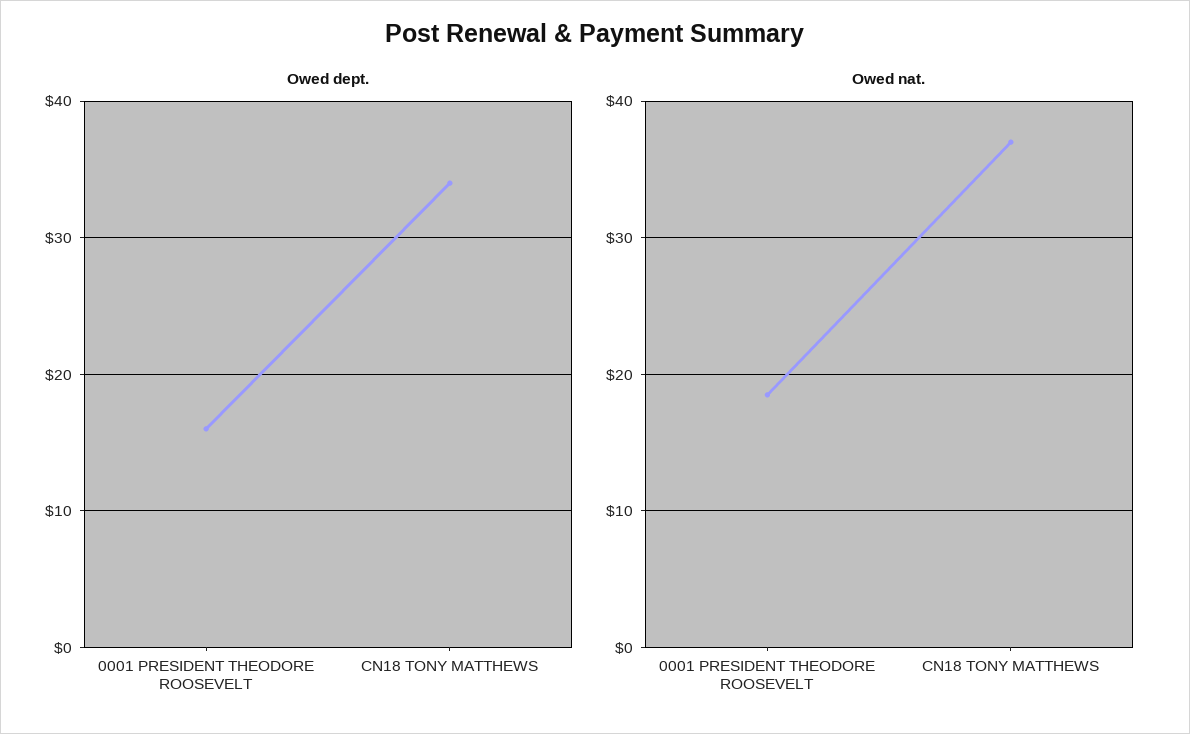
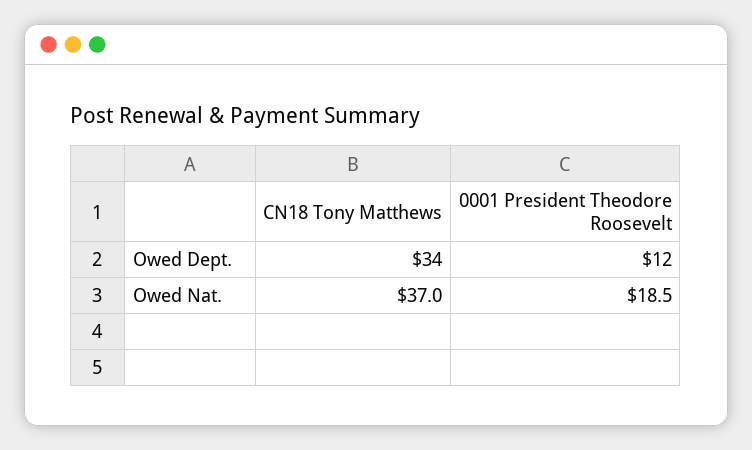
  {
    "Owed dept.": {
-     "0001 PRESIDENT THEODORE ROOSEVELT": 16,
+     "0001 PRESIDENT THEODORE ROOSEVELT": 12,
      "CN18 TONY MATTHEWS": 34
    },
    "Owed nat.": {
      "0001 PRESIDENT THEODORE ROOSEVELT": 18.5,
      "CN18 TONY MATTHEWS": 37
    }
  }

